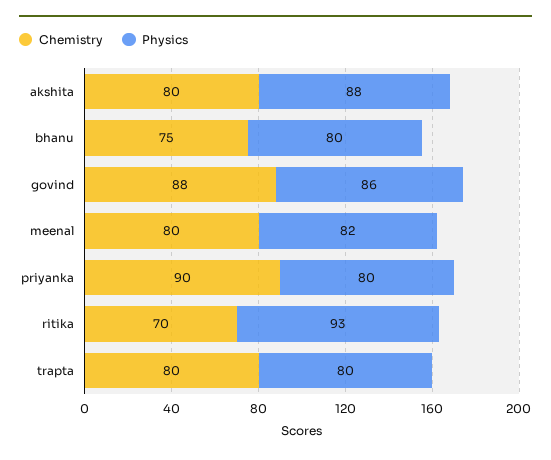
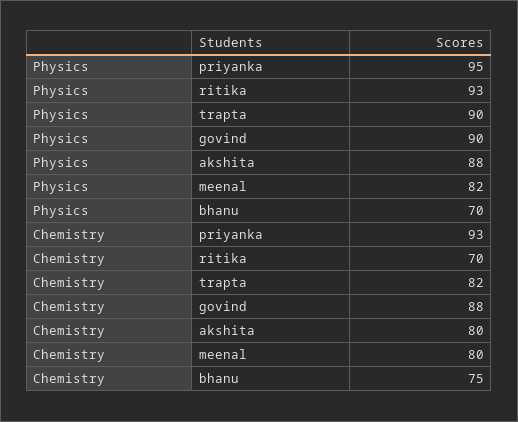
  {
    "Chemistry": {
      "akshita": 80,
      "bhanu": 75,
      "govind": 88,
      "meenal": 80,
-     "priyanka": 90,
+     "priyanka": 93,
      "ritika": 70,
-     "trapta": 80
+     "trapta": 82
    },
    "Physics": {
      "akshita": 88,
-     "bhanu": 80,
+     "bhanu": 70,
-     "govind": 86,
+     "govind": 90,
      "meenal": 82,
-     "priyanka": 80,
+     "priyanka": 95,
      "ritika": 93,
-     "trapta": 80
+     "trapta": 90
    }
  }

